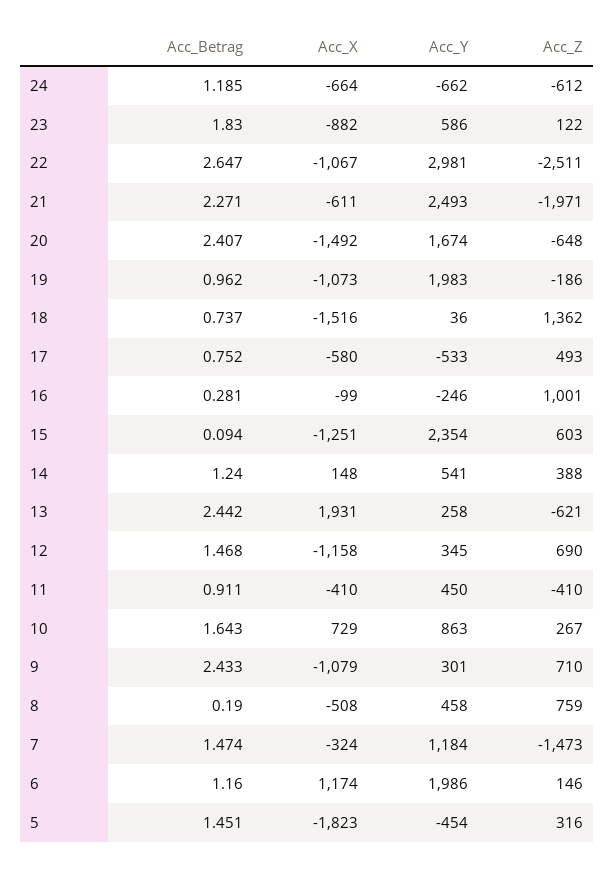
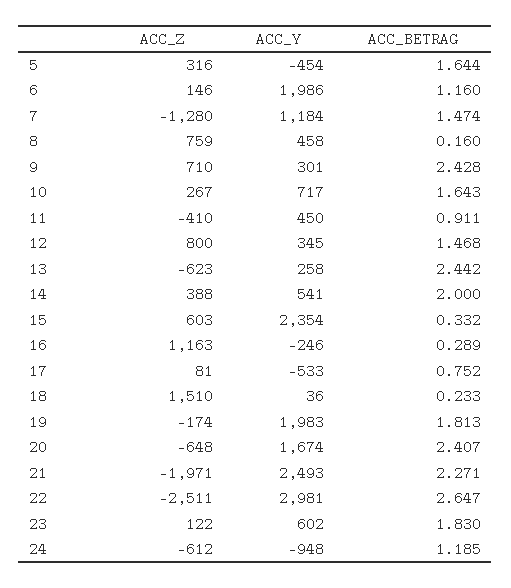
  {
    "Acc_Betrag": {
      "24": 1.185,
      "23": 1.83,
      "22": 2.647,
      "21": 2.271,
      "20": 2.407,
-     "19": 0.962,
+     "19": 1.813,
-     "18": 0.737,
+     "18": 0.233,
      "17": 0.752,
-     "16": 0.281,
+     "16": 0.289,
-     "15": 0.094,
+     "15": 0.332,
-     "14": 1.24,
+     "14": 2,
      "13": 2.442,
      "12": 1.468,
      "11": 0.911,
      "10": 1.643,
-     "9": 2.433,
+     "9": 2.428,
-     "8": 0.19,
+     "8": 0.16,
      "7": 1.474,
      "6": 1.16,
-     "5": 1.451
+     "5": 1.644
    },
-   "Acc_X": {
-     "24": -664,
-     "23": -882,
-     "22": -1067,
-     "21": -611,
-     "20": -1492,
-     "19": -1073,
-     "18": -1516,
-     "17": -580,
-     "16": -99,
-     "15": -1251,
-     "14": 148,
-     "13": 1931,
-     "12": -1158,
-     "11": -410,
-     "10": 729,
-     "9": -1079,
-     "8": -508,
-     "7": -324,
-     "6": 1174,
-     "5": -1823
-   },
    "Acc_Y": {
-     "24": -662,
+     "24": -948,
-     "23": 586,
+     "23": 602,
      "22": 2981,
      "21": 2493,
      "20": 1674,
      "19": 1983,
      "18": 36,
      "17": -533,
      "16": -246,
      "15": 2354,
      "14": 541,
      "13": 258,
      "12": 345,
      "11": 450,
-     "10": 863,
+     "10": 717,
      "9": 301,
      "8": 458,
      "7": 1184,
      "6": 1986,
      "5": -454
    },
    "Acc_Z": {
      "24": -612,
      "23": 122,
      "22": -2511,
      "21": -1971,
      "20": -648,
-     "19": -186,
+     "19": -174,
-     "18": 1362,
+     "18": 1510,
-     "17": 493,
+     "17": 81,
-     "16": 1001,
+     "16": 1163,
      "15": 603,
      "14": 388,
-     "13": -621,
+     "13": -623,
-     "12": 690,
+     "12": 800,
      "11": -410,
      "10": 267,
      "9": 710,
      "8": 759,
-     "7": -1473,
+     "7": -1280,
      "6": 146,
      "5": 316
    }
  }

